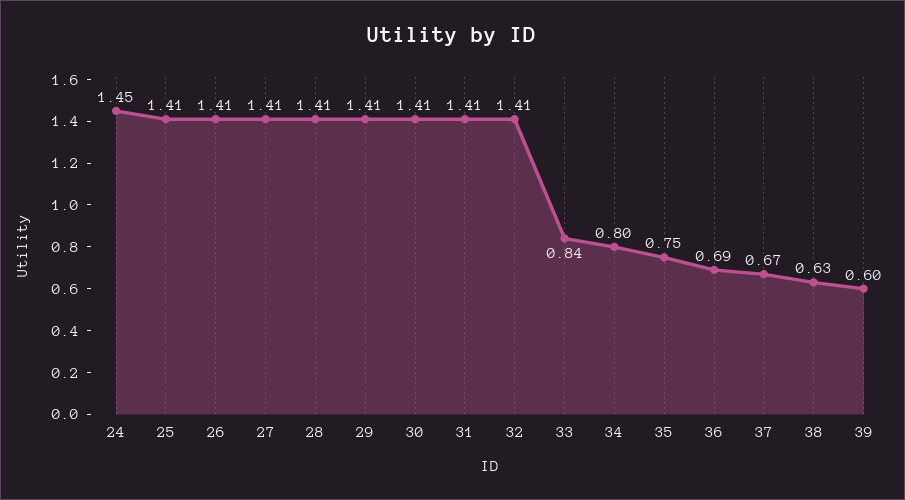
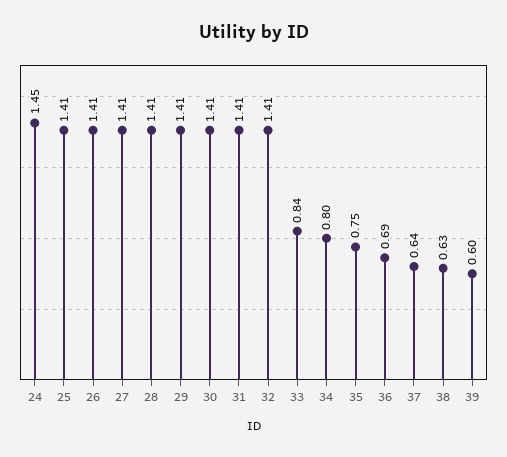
  {
    "24": 1.45,
    "25": 1.41,
    "26": 1.41,
    "27": 1.41,
    "28": 1.41,
    "29": 1.41,
    "30": 1.41,
    "31": 1.41,
    "32": 1.41,
    "33": 0.84,
    "34": 0.8,
    "35": 0.75,
    "36": 0.69,
-   "37": 0.67,
+   "37": 0.64,
    "38": 0.63,
    "39": 0.6
  }

